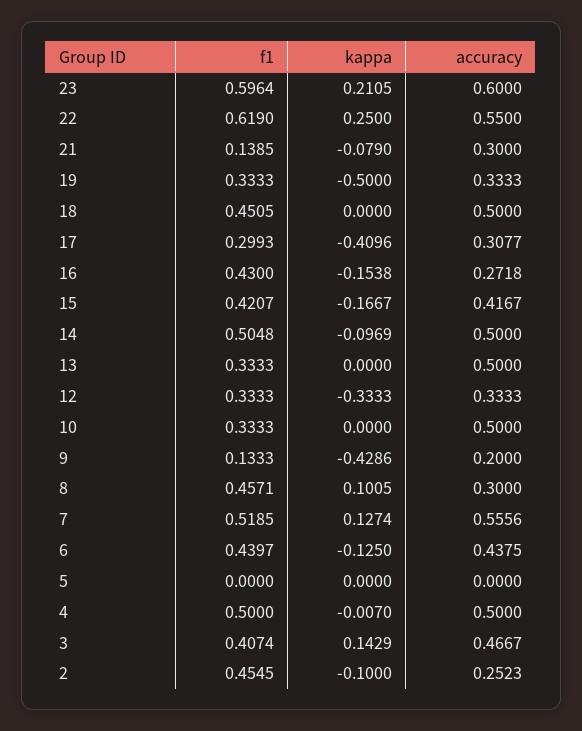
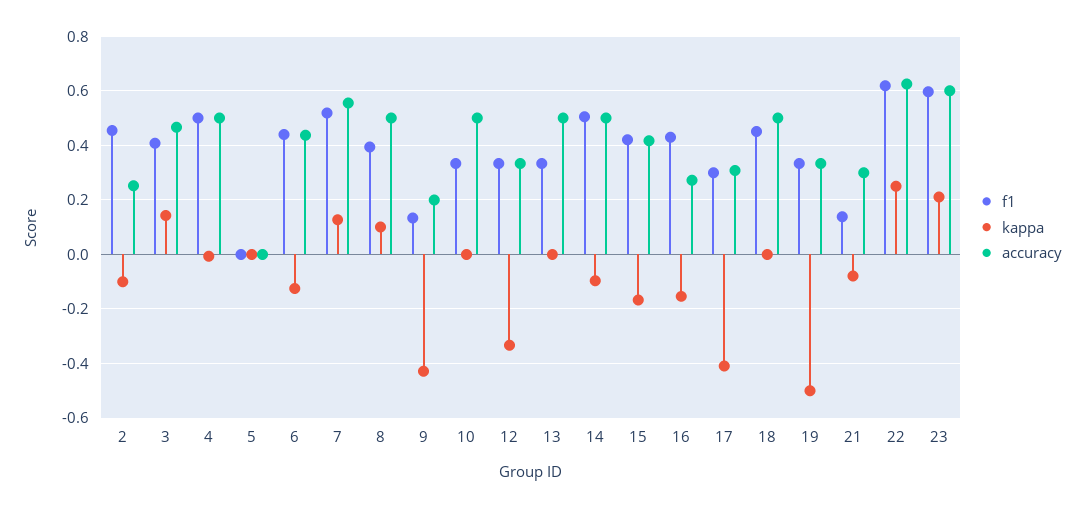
  {
    "f1": {
      "23": 0.5964,
      "22": 0.619,
      "21": 0.1385,
      "19": 0.3333,
      "18": 0.4505,
      "17": 0.2993,
      "16": 0.43,
      "15": 0.4207,
      "14": 0.5048,
      "13": 0.3333,
      "12": 0.3333,
      "10": 0.3333,
      "9": 0.1333,
-     "8": 0.4571,
+     "8": 0.4,
      "7": 0.5185,
      "6": 0.4397,
      "5": 0,
      "4": 0.5,
      "3": 0.4074,
      "2": 0.4545
    },
    "kappa": {
      "23": 0.2105,
      "22": 0.25,
      "21": -0.079,
      "19": -0.5,
      "18": 0,
      "17": -0.4096,
      "16": -0.1538,
      "15": -0.1667,
      "14": -0.0969,
      "13": 0,
      "12": -0.3333,
      "10": 0,
      "9": -0.4286,
      "8": 0.1005,
      "7": 0.1274,
      "6": -0.125,
      "5": 0,
      "4": -0.007,
      "3": 0.1429,
      "2": -0.1
    },
    "accuracy": {
      "23": 0.6,
-     "22": 0.55,
+     "22": 0.625,
      "21": 0.3,
      "19": 0.3333,
      "18": 0.5,
      "17": 0.3077,
      "16": 0.2718,
      "15": 0.4167,
      "14": 0.5,
      "13": 0.5,
      "12": 0.3333,
      "10": 0.5,
      "9": 0.2,
-     "8": 0.3,
+     "8": 0.5,
      "7": 0.5556,
      "6": 0.4375,
      "5": 0,
      "4": 0.5,
      "3": 0.4667,
      "2": 0.2523
    }
  }

